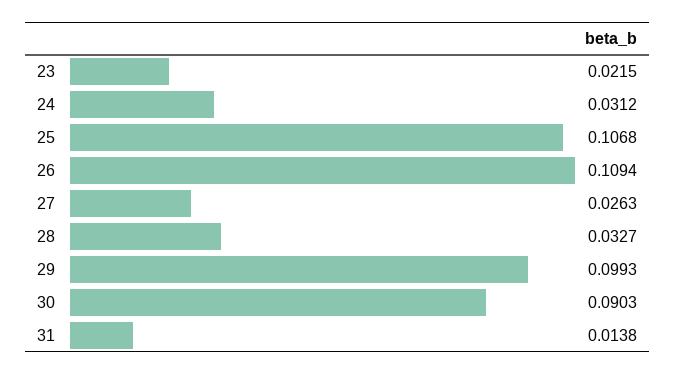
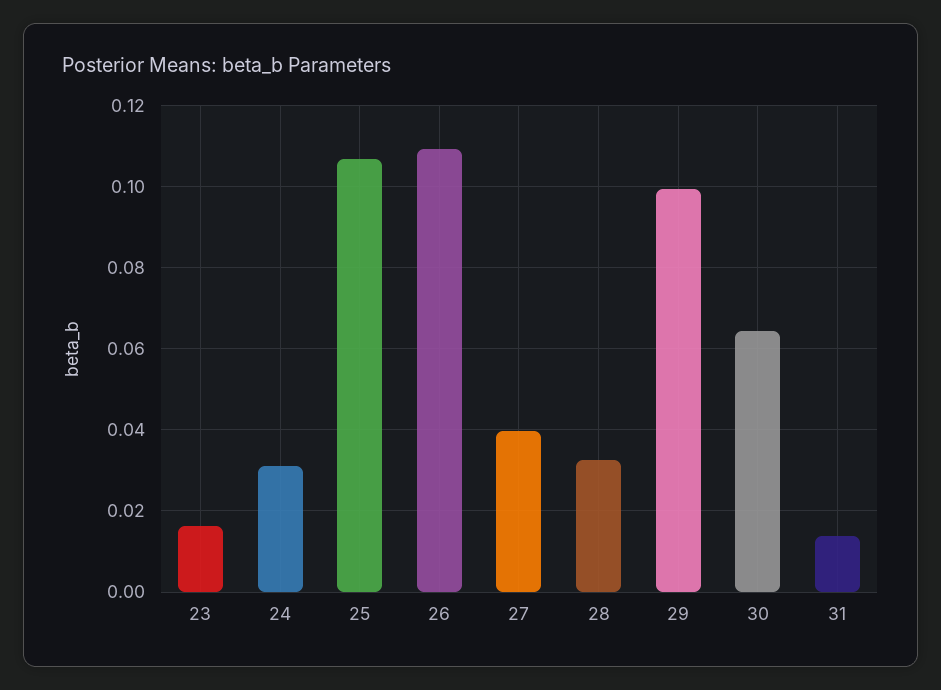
  {
-   "23": 0.0215,
+   "23": 0.016,
    "24": 0.0312,
    "25": 0.1068,
    "26": 0.1094,
-   "27": 0.0263,
+   "27": 0.04,
    "28": 0.0327,
    "29": 0.0993,
-   "30": 0.0903,
+   "30": 0.064,
    "31": 0.0138
  }

